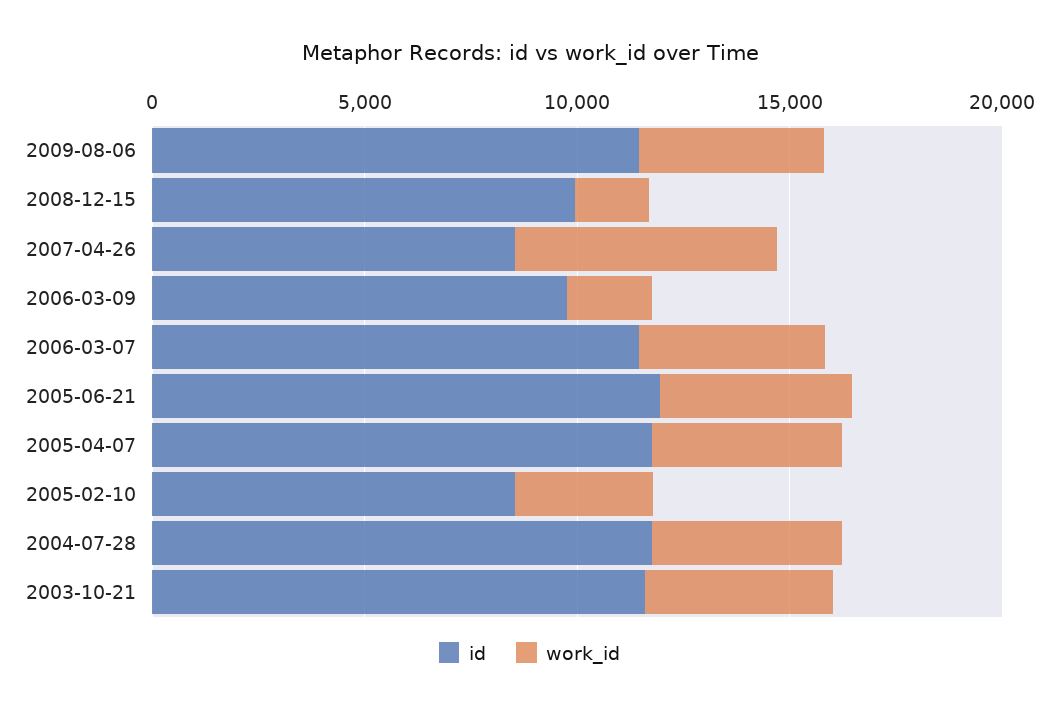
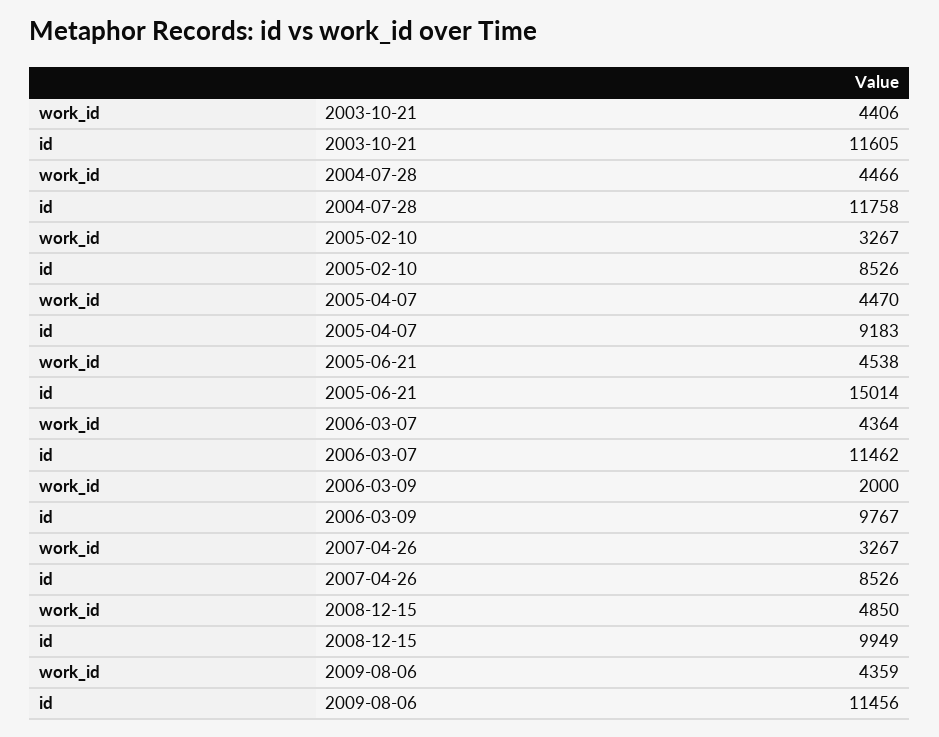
  {
    "id": {
      "2009-08-06": 11456,
      "2008-12-15": 9949,
      "2007-04-26": 8526,
      "2006-03-09": 9767,
      "2006-03-07": 11462,
-     "2005-06-21": 12000,
+     "2005-06-21": 15014,
-     "2005-04-07": 12000,
+     "2005-04-07": 9183,
      "2005-02-10": 8526,
      "2004-07-28": 11758,
      "2003-10-21": 11605
    },
    "work_id": {
      "2009-08-06": 4359,
-     "2008-12-15": 2000,
+     "2008-12-15": 4850,
-     "2007-04-26": 6000,
+     "2007-04-26": 3267,
      "2006-03-09": 2000,
      "2006-03-07": 4364,
      "2005-06-21": 4538,
      "2005-04-07": 4470,
      "2005-02-10": 3267,
      "2004-07-28": 4466,
      "2003-10-21": 4406
    }
  }

